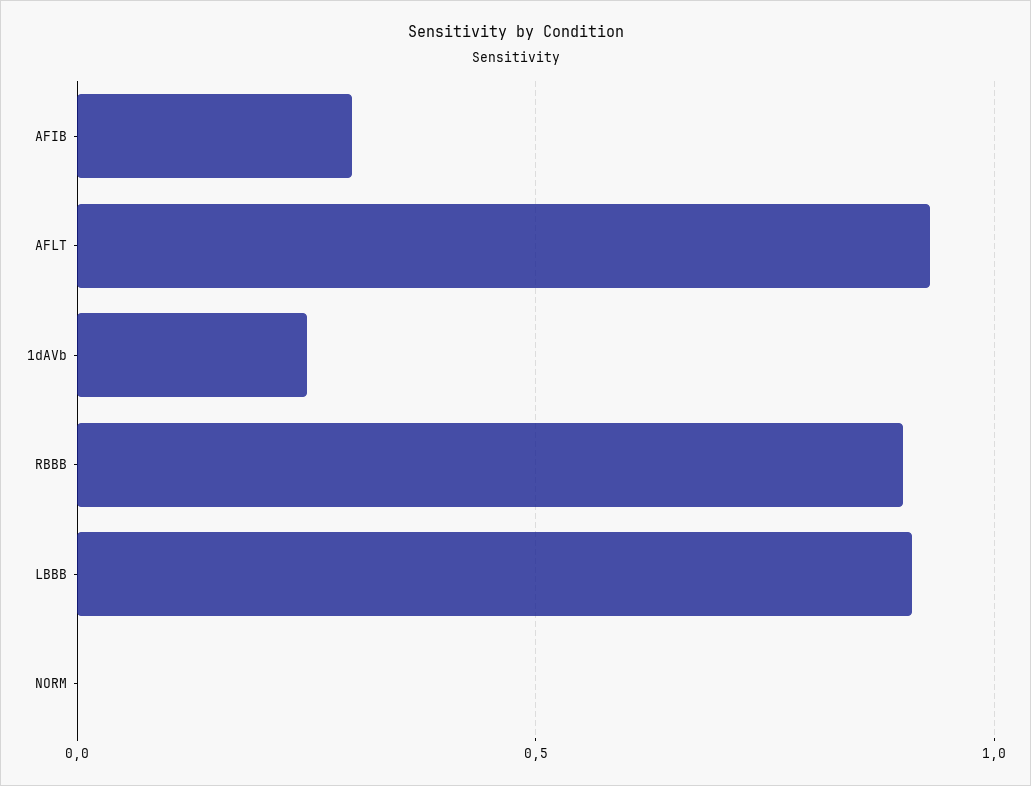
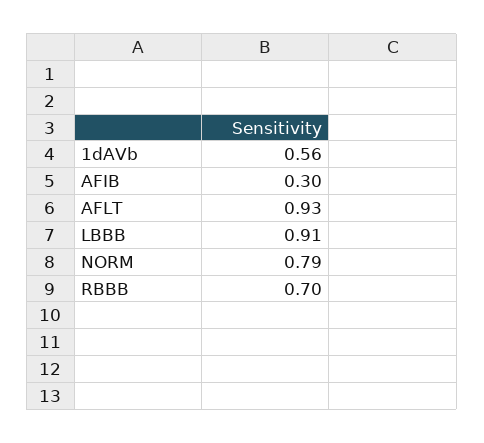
  {
    "AFIB": 0.3,
    "AFLT": 0.93,
-   "1dAVb": 0.25,
+   "1dAVb": 0.56,
-   "RBBB": 0.9,
+   "RBBB": 0.7,
    "LBBB": 0.91,
-   "NORM": 0
+   "NORM": 0.79
  }

